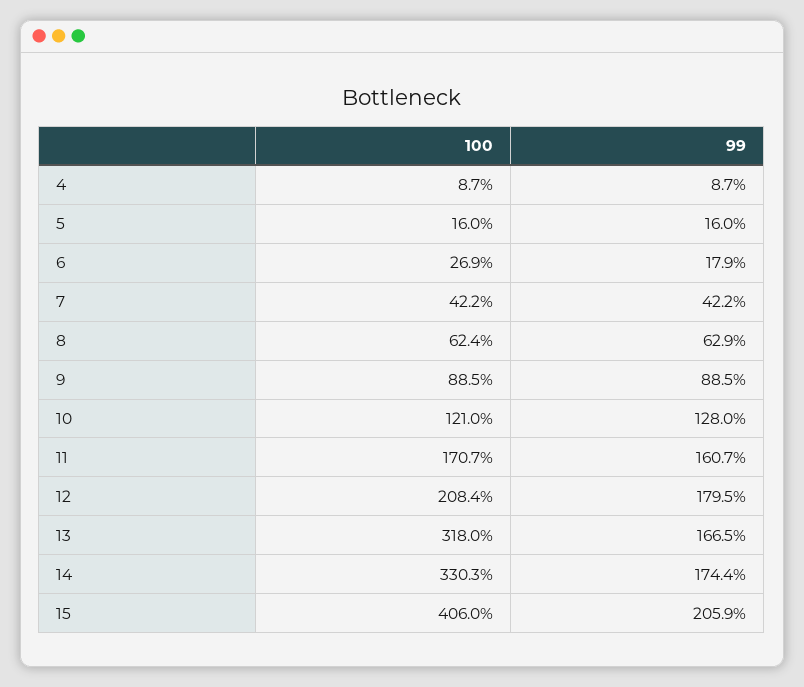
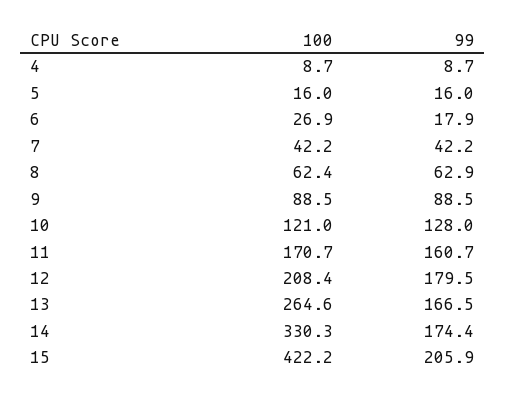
  {
    "100": {
      "4": 8.7,
      "5": 16,
      "6": 26.9,
      "7": 42.2,
      "8": 62.4,
      "9": 88.5,
      "10": 121,
      "11": 170.7,
      "12": 208.4,
-     "13": 318,
+     "13": 264.6,
      "14": 330.3,
-     "15": 406
+     "15": 422.2
    },
    "99": {
      "4": 8.7,
      "5": 16,
      "6": 17.9,
      "7": 42.2,
      "8": 62.9,
      "9": 88.5,
      "10": 128,
      "11": 160.7,
      "12": 179.5,
      "13": 166.5,
      "14": 174.4,
      "15": 205.9
    }
  }

